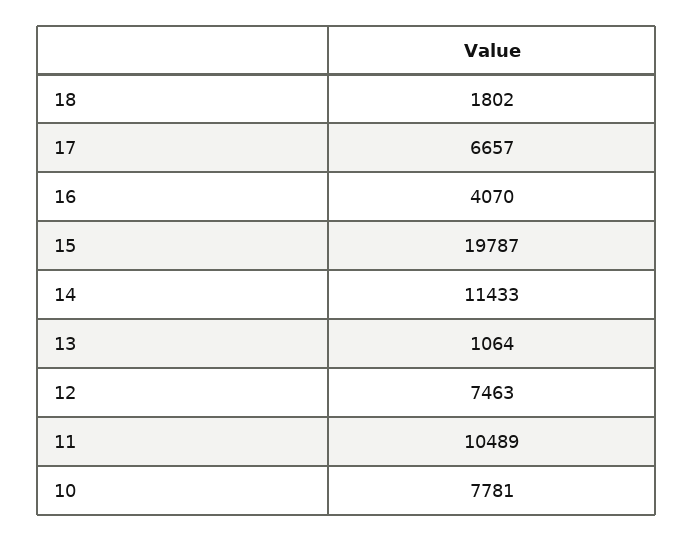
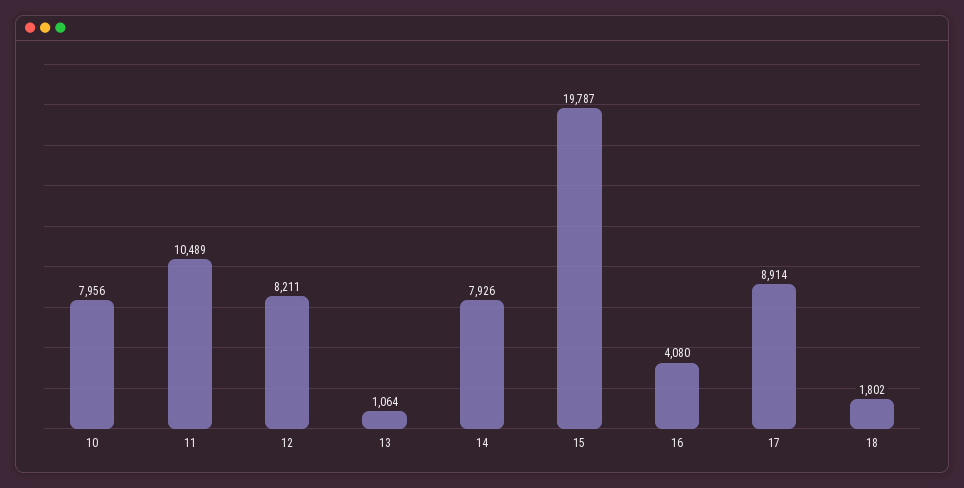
  {
    "18": 1802,
-   "17": 6657,
+   "17": 8914,
-   "16": 4070,
+   "16": 4080,
    "15": 19787,
-   "14": 11433,
+   "14": 7926,
    "13": 1064,
-   "12": 7463,
+   "12": 8211,
    "11": 10489,
-   "10": 7781
+   "10": 7956
  }

